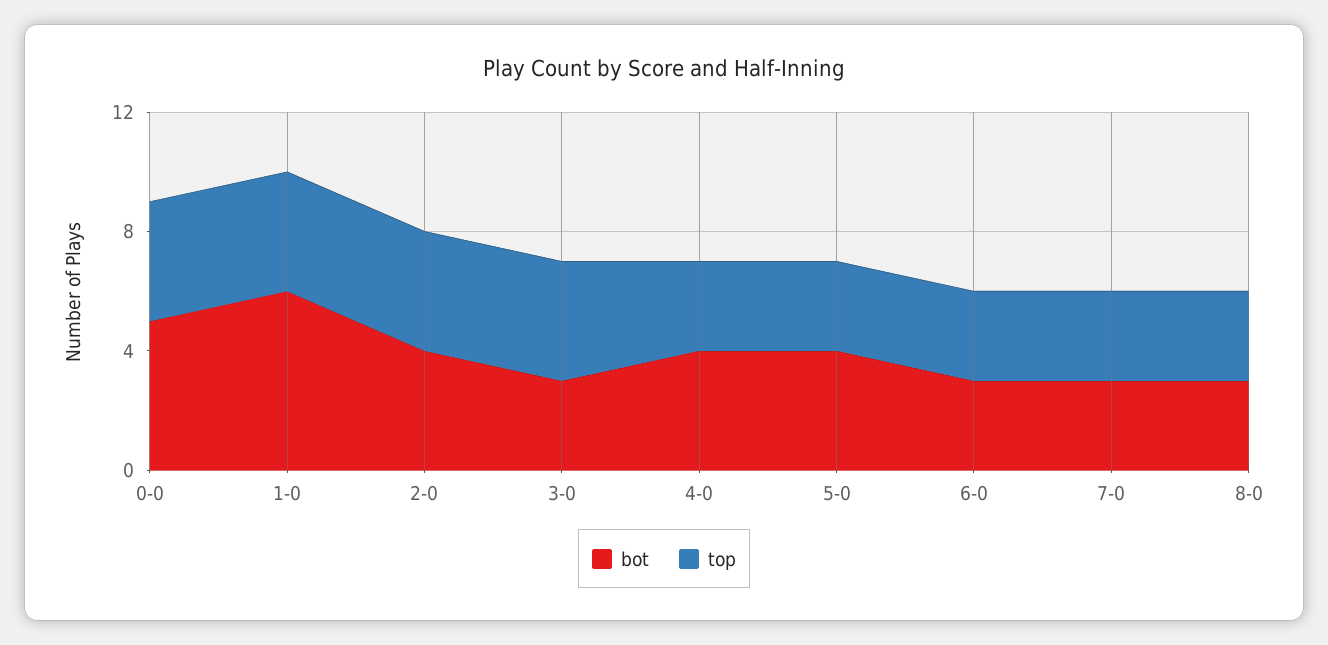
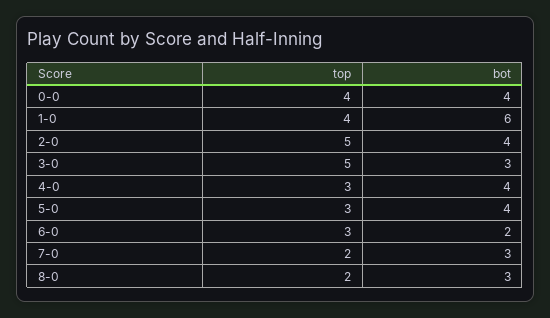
  {
    "bot": {
-     "0-0": 5,
+     "0-0": 4,
      "1-0": 6,
      "2-0": 4,
      "3-0": 3,
      "4-0": 4,
      "5-0": 4,
-     "6-0": 3,
+     "6-0": 2,
      "7-0": 3,
      "8-0": 3
    },
    "top": {
      "0-0": 4,
      "1-0": 4,
-     "2-0": 4,
+     "2-0": 5,
-     "3-0": 4,
+     "3-0": 5,
      "4-0": 3,
      "5-0": 3,
      "6-0": 3,
-     "7-0": 3,
+     "7-0": 2,
-     "8-0": 3
+     "8-0": 2
    }
  }

